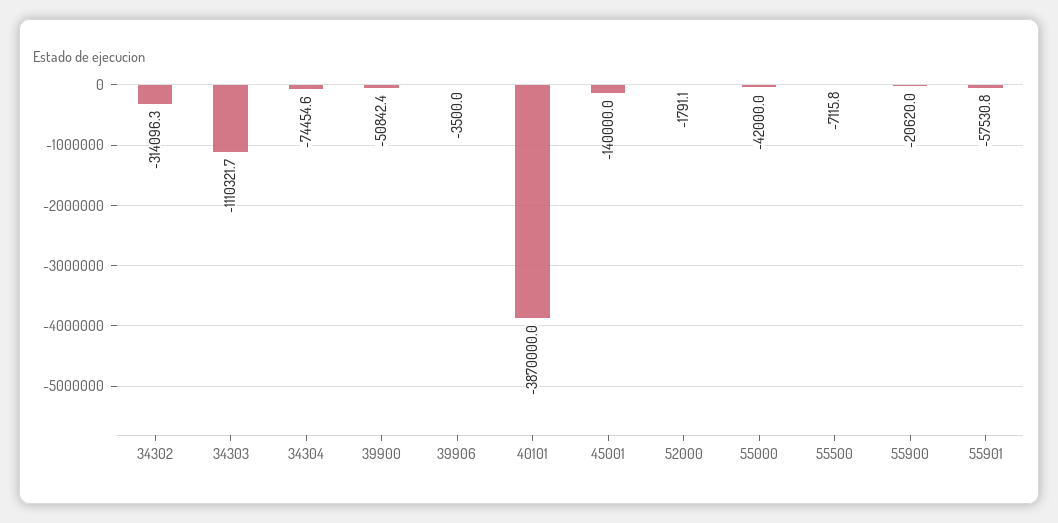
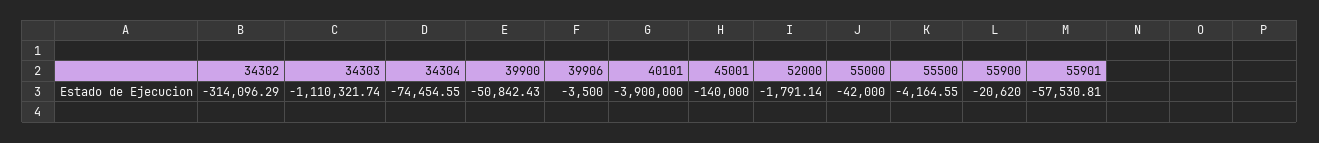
  {
    "34302": -314096.29,
    "34303": -1110321.74,
    "34304": -74454.55,
    "39900": -50842.43,
    "39906": -3500,
-   "40101": -3870000,
+   "40101": -3900000,
    "45001": -140000,
    "52000": -1791.14,
    "55000": -42000,
-   "55500": -7115.8,
+   "55500": -4164.55,
    "55900": -20620,
    "55901": -57530.81
  }

